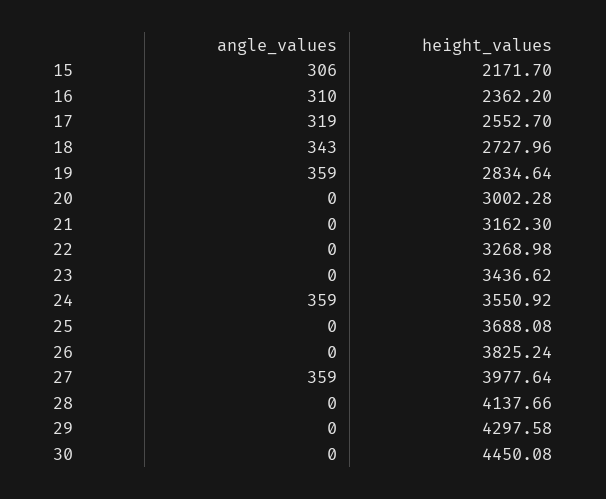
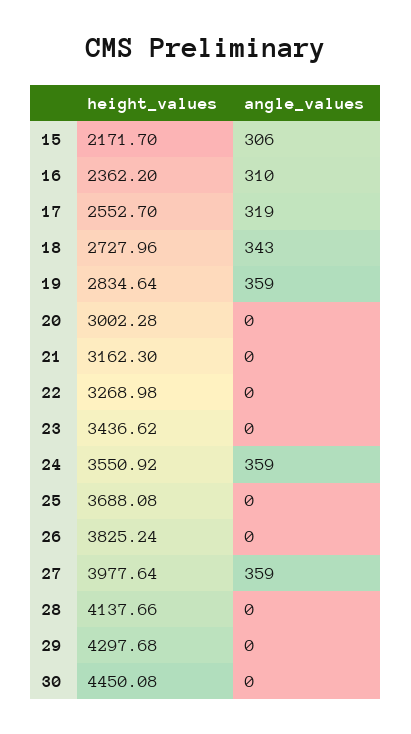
  {
    "angle_values": {
      "15": 306,
      "16": 310,
      "17": 319,
      "18": 343,
      "19": 359,
      "20": 0,
      "21": 0,
      "22": 0,
      "23": 0,
      "24": 359,
      "25": 0,
      "26": 0,
      "27": 359,
      "28": 0,
      "29": 0,
      "30": 0
    },
    "height_values": {
      "15": 2171.7,
      "16": 2362.2,
      "17": 2552.7,
      "18": 2727.96,
      "19": 2834.64,
      "20": 3002.28,
      "21": 3162.3,
      "22": 3268.98,
      "23": 3436.62,
      "24": 3550.92,
      "25": 3688.08,
      "26": 3825.24,
      "27": 3977.64,
      "28": 4137.66,
-     "29": 4297.58,
+     "29": 4297.68,
      "30": 4450.08
    }
  }

